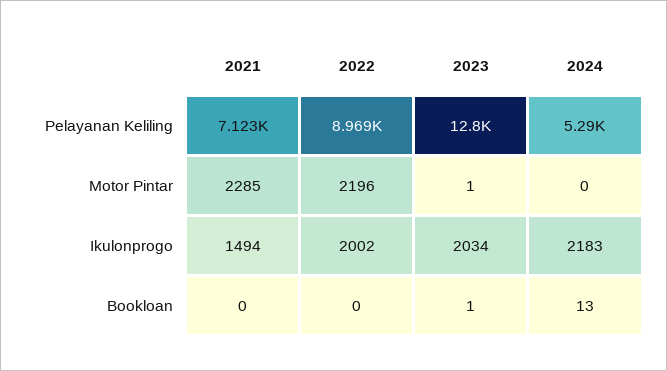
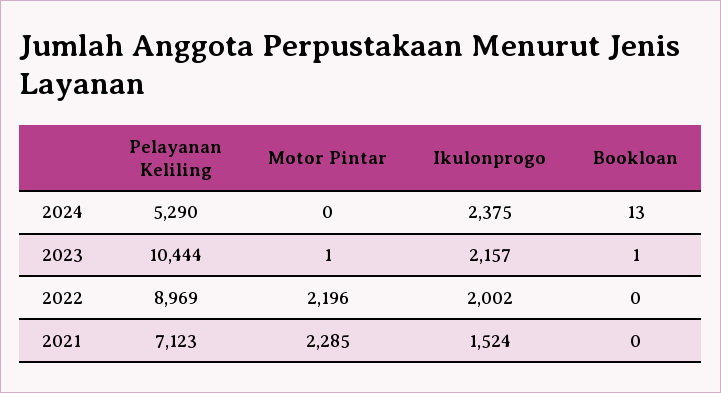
  {
    "2021": {
      "Pelayanan Keliling": 7123,
      "Motor Pintar": 2285,
-     "Ikulonprogo": 1494,
+     "Ikulonprogo": 1524,
      "Bookloan": 0
    },
    "2022": {
      "Pelayanan Keliling": 8969,
      "Motor Pintar": 2196,
      "Ikulonprogo": 2002,
      "Bookloan": 0
    },
    "2023": {
-     "Pelayanan Keliling": 12800,
+     "Pelayanan Keliling": 10444,
      "Motor Pintar": 1,
-     "Ikulonprogo": 2034,
+     "Ikulonprogo": 2157,
      "Bookloan": 1
    },
    "2024": {
      "Pelayanan Keliling": 5290,
      "Motor Pintar": 0,
-     "Ikulonprogo": 2183,
+     "Ikulonprogo": 2375,
      "Bookloan": 13
    }
  }

